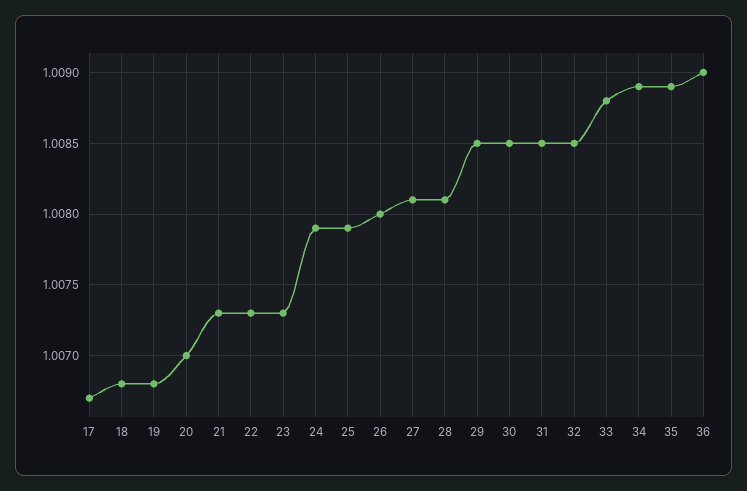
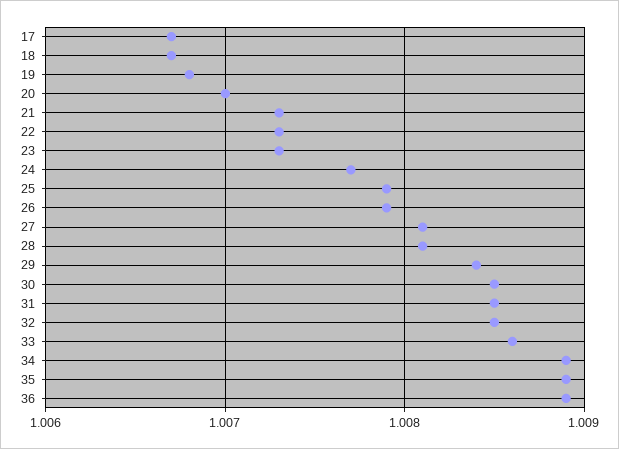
  {
    "17": 1.0067,
-   "18": 1.0068,
+   "18": 1.0067,
    "19": 1.0068,
    "20": 1.007,
    "21": 1.0073,
    "22": 1.0073,
    "23": 1.0073,
-   "24": 1.0079,
+   "24": 1.0077,
    "25": 1.0079,
-   "26": 1.008,
+   "26": 1.0079,
    "27": 1.0081,
    "28": 1.0081,
-   "29": 1.0085,
+   "29": 1.0084,
    "30": 1.0085,
    "31": 1.0085,
    "32": 1.0085,
-   "33": 1.0088,
+   "33": 1.0086,
    "34": 1.0089,
    "35": 1.0089,
-   "36": 1.009
+   "36": 1.0089
  }

